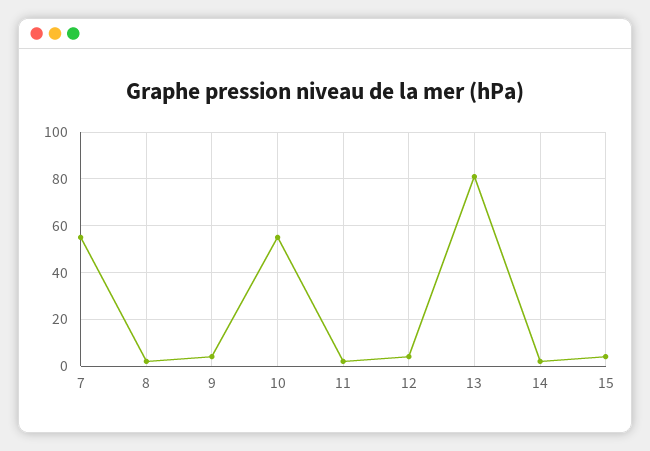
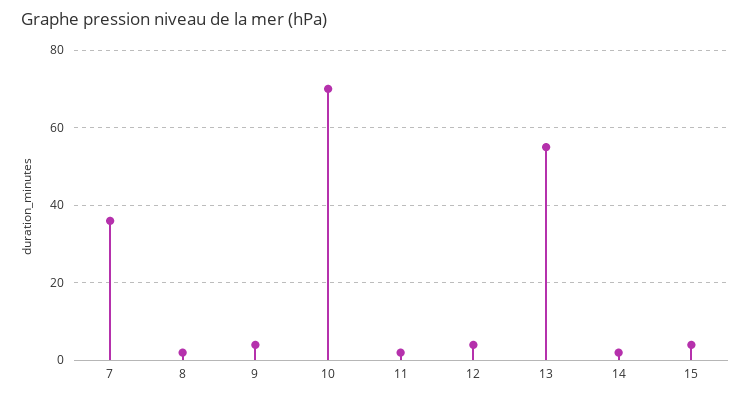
  {
-   "7": 55,
+   "7": 35,
    "8": 0,
    "9": 5,
-   "10": 55,
+   "10": 70,
    "11": 0,
    "12": 5,
-   "13": 80,
+   "13": 55,
    "14": 0,
    "15": 5
  }

